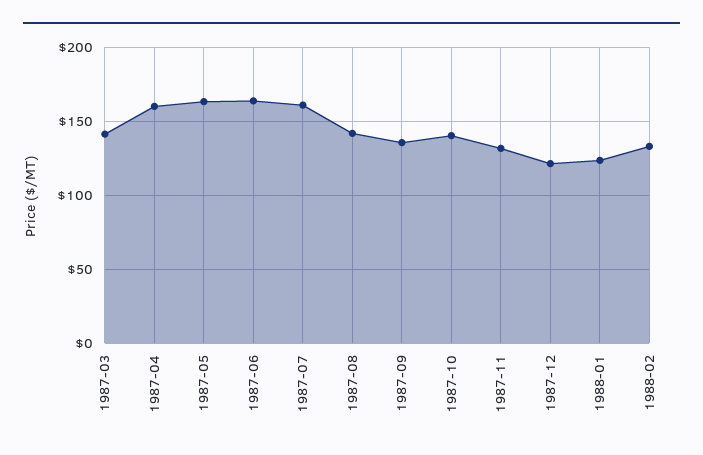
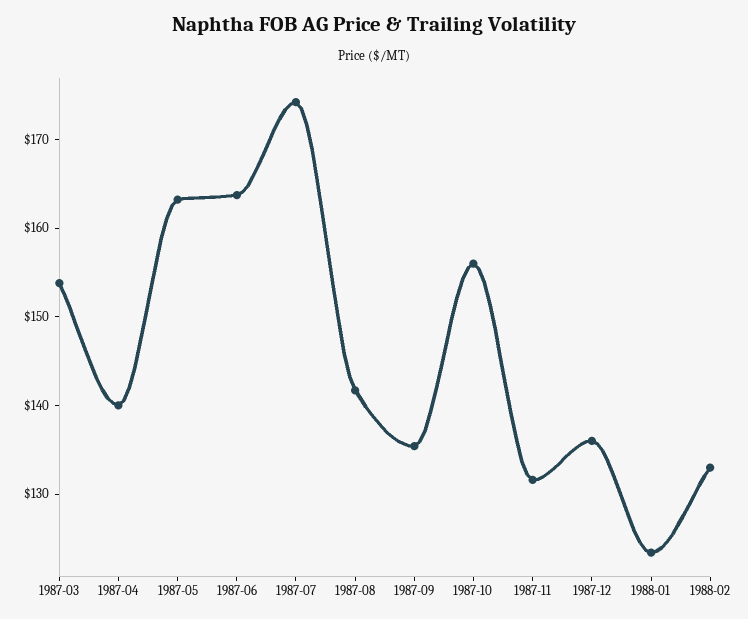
  {
-   "1987-03": 140,
+   "1987-03": 154,
-   "1987-04": 160,
+   "1987-04": 140,
    "1987-05": 164,
    "1987-06": 164,
-   "1987-07": 160,
+   "1987-07": 174,
    "1987-08": 142,
    "1987-09": 136,
-   "1987-10": 140,
+   "1987-10": 156,
    "1987-11": 132,
-   "1987-12": 120,
+   "1987-12": 136,
    "1988-01": 124,
    "1988-02": 134
  }

